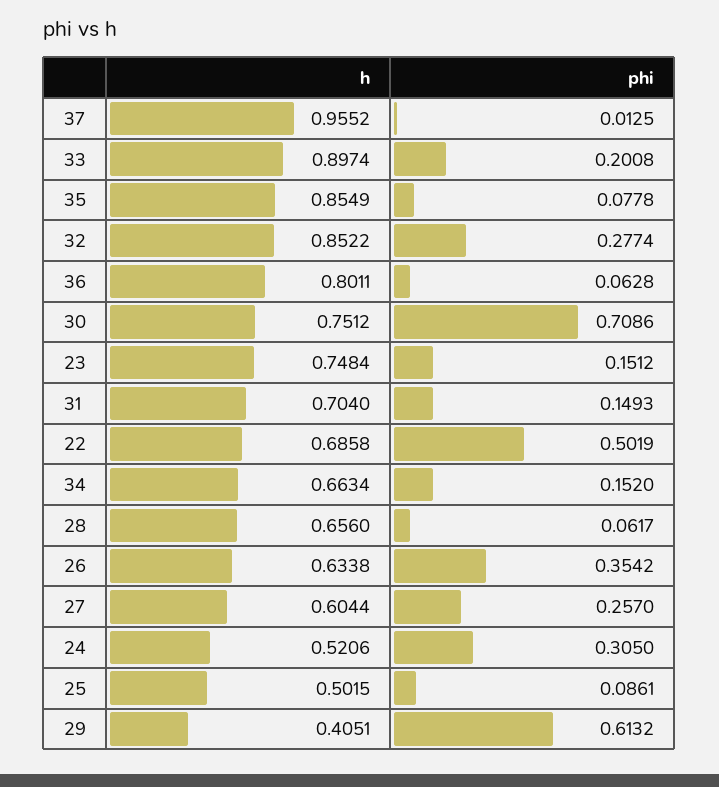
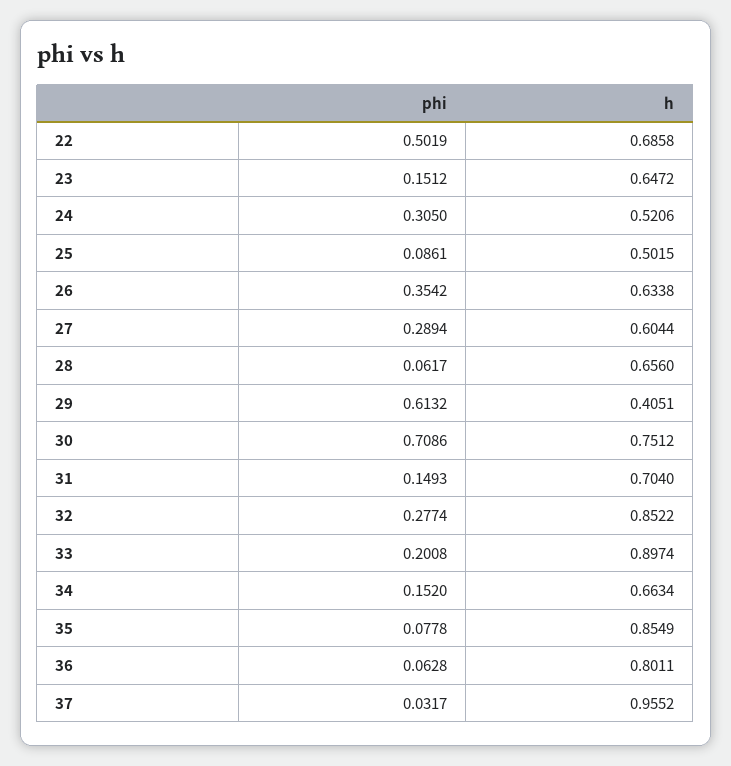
  {
    "h": {
      "37": 0.9552,
      "33": 0.8974,
      "35": 0.8549,
      "32": 0.8522,
      "36": 0.8011,
      "30": 0.7512,
-     "23": 0.7484,
+     "23": 0.6472,
      "31": 0.704,
      "22": 0.6858,
      "34": 0.6634,
      "28": 0.656,
      "26": 0.6338,
      "27": 0.6044,
      "24": 0.5206,
      "25": 0.5015,
      "29": 0.4051
    },
    "phi": {
-     "37": 0.0125,
+     "37": 0.0317,
      "33": 0.2008,
      "35": 0.0778,
      "32": 0.2774,
      "36": 0.0628,
      "30": 0.7086,
      "23": 0.1512,
      "31": 0.1493,
      "22": 0.5019,
      "34": 0.152,
      "28": 0.0617,
      "26": 0.3542,
-     "27": 0.257,
+     "27": 0.2894,
      "24": 0.305,
      "25": 0.0861,
      "29": 0.6132
    }
  }

